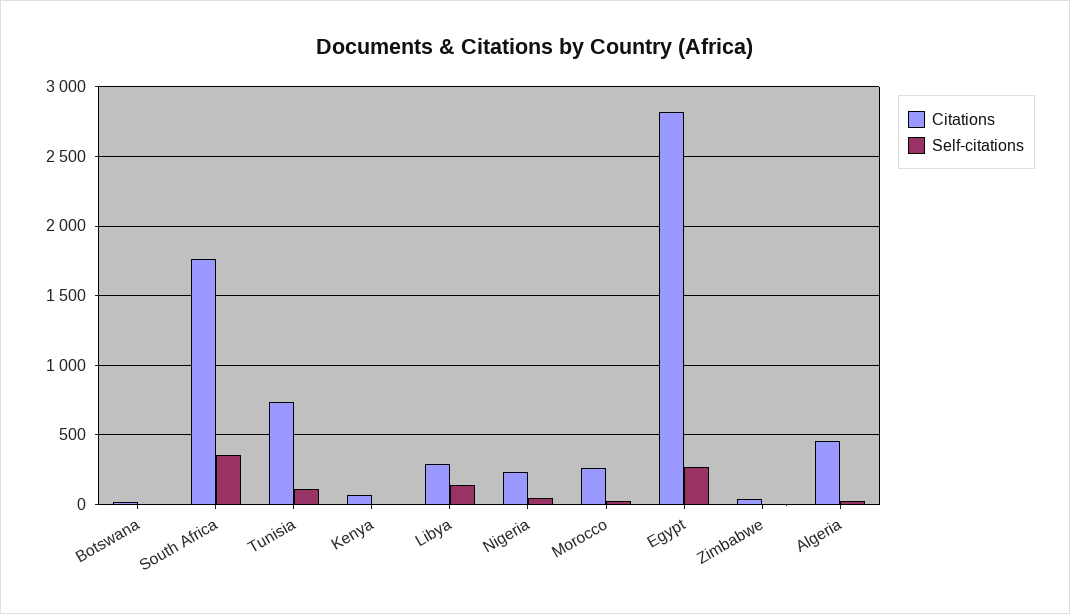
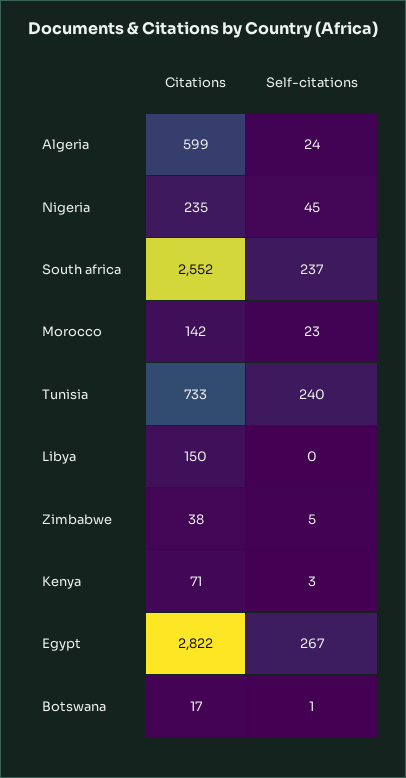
  {
    "Citations": {
      "Botswana": 17,
-     "South Africa": 1750,
+     "South Africa": 2552,
      "Tunisia": 733,
      "Kenya": 71,
-     "Libya": 300,
+     "Libya": 150,
      "Nigeria": 235,
-     "Morocco": 250,
+     "Morocco": 142,
      "Egypt": 2822,
      "Zimbabwe": 38,
-     "Algeria": 450
+     "Algeria": 599
    },
    "Self-citations": {
      "Botswana": 1,
-     "South Africa": 350,
+     "South Africa": 237,
-     "Tunisia": 100,
+     "Tunisia": 240,
      "Kenya": 3,
-     "Libya": 150,
+     "Libya": 0,
      "Nigeria": 45,
      "Morocco": 23,
      "Egypt": 267,
      "Zimbabwe": 5,
      "Algeria": 24
    }
  }

